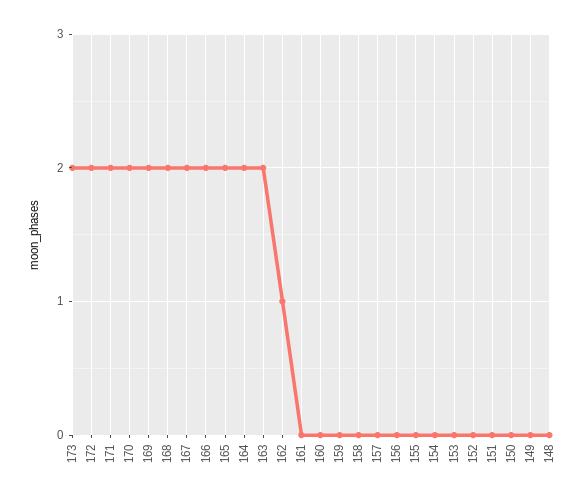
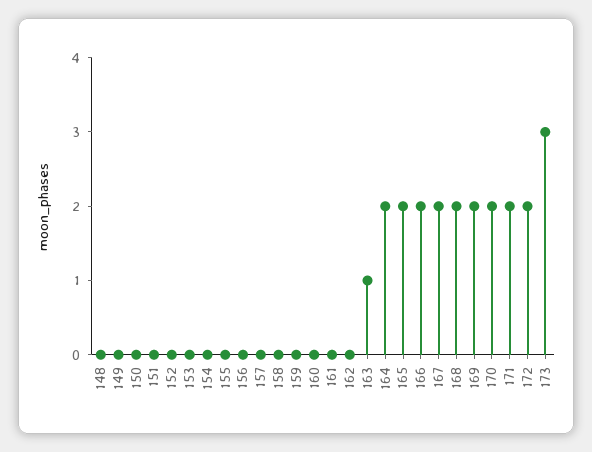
  {
-   "173": 2,
+   "173": 3,
    "172": 2,
    "171": 2,
    "170": 2,
    "169": 2,
    "168": 2,
    "167": 2,
    "166": 2,
    "165": 2,
    "164": 2,
-   "163": 2,
+   "163": 1,
-   "162": 1,
+   "162": 0,
    "161": 0,
    "160": 0,
    "159": 0,
    "158": 0,
    "157": 0,
    "156": 0,
    "155": 0,
    "154": 0,
    "153": 0,
    "152": 0,
    "151": 0,
    "150": 0,
    "149": 0,
    "148": 0
  }

